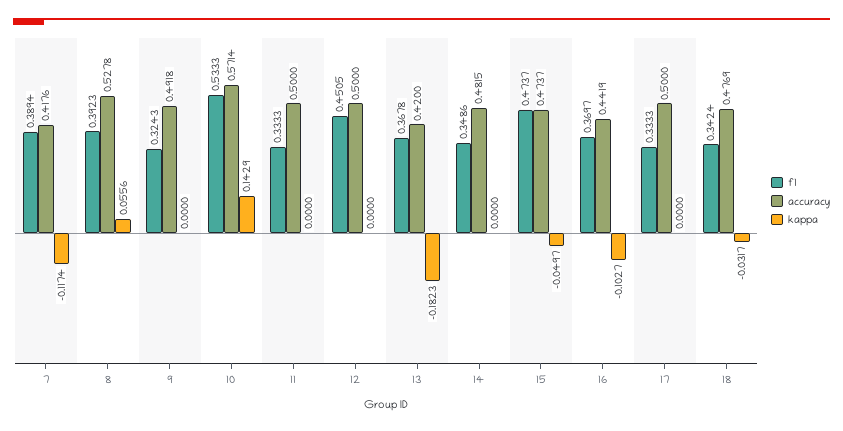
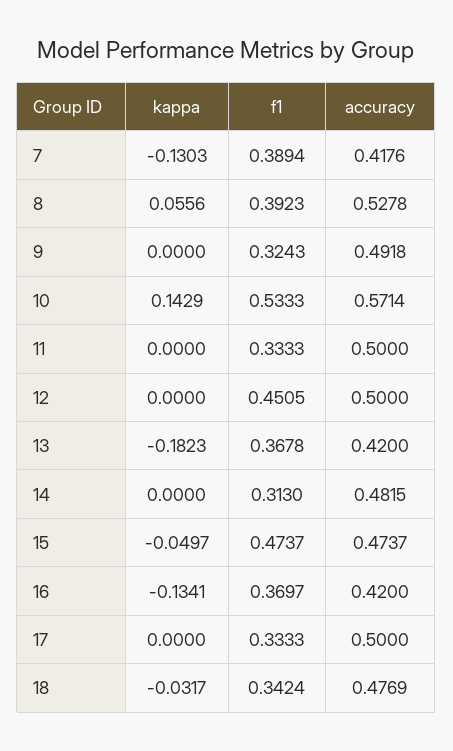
  {
    "f1": {
      "7": 0.3894,
      "8": 0.3923,
      "9": 0.3243,
      "10": 0.5333,
      "11": 0.3333,
      "12": 0.4505,
      "13": 0.3678,
-     "14": 0.3486,
+     "14": 0.313,
      "15": 0.4737,
      "16": 0.3697,
      "17": 0.3333,
      "18": 0.3424
    },
    "accuracy": {
      "7": 0.4176,
      "8": 0.5278,
      "9": 0.4918,
      "10": 0.5714,
      "11": 0.5,
      "12": 0.5,
      "13": 0.42,
      "14": 0.4815,
      "15": 0.4737,
-     "16": 0.4419,
+     "16": 0.42,
      "17": 0.5,
      "18": 0.4769
    },
    "kappa": {
-     "7": -0.1174,
+     "7": -0.1303,
      "8": 0.0556,
      "9": 0,
      "10": 0.1429,
      "11": 0,
      "12": 0,
      "13": -0.1823,
      "14": 0,
      "15": -0.0497,
-     "16": -0.1027,
+     "16": -0.1341,
      "17": 0,
      "18": -0.0317
    }
  }

